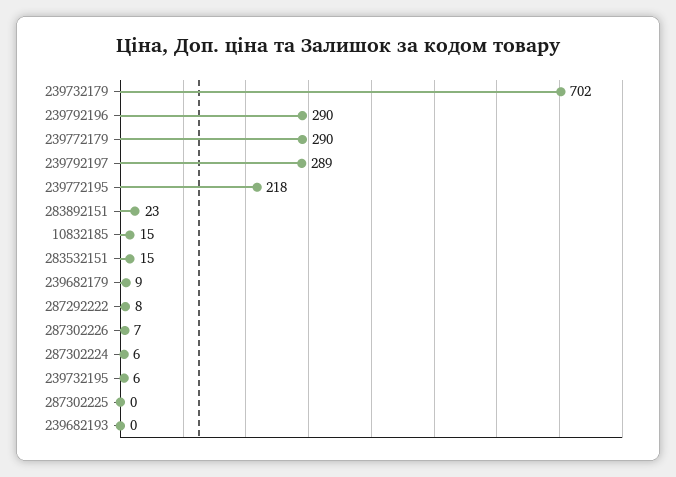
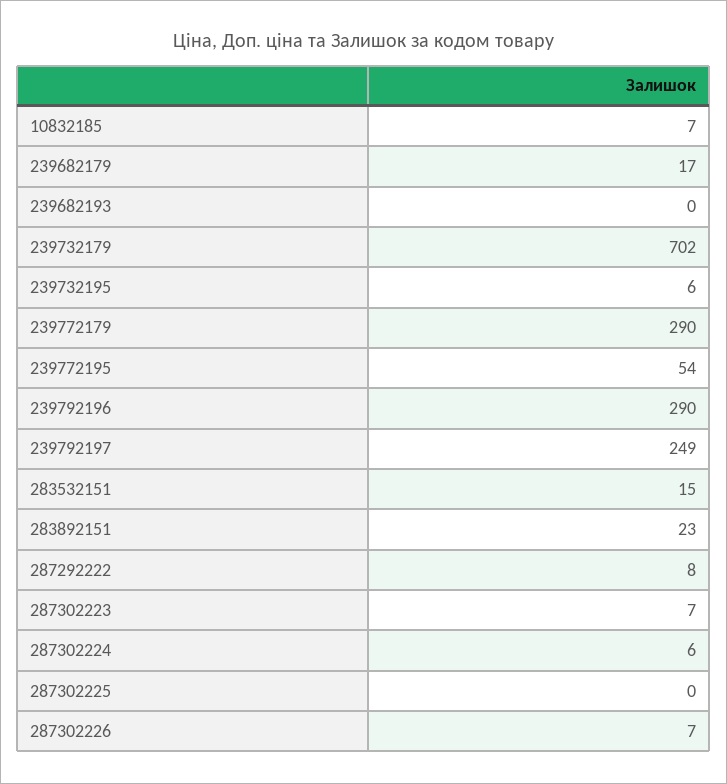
  {
    "239732179": 702,
    "239792196": 290,
    "239772179": 290,
-   "239792197": 289,
+   "239792197": 249,
-   "239772195": 218,
+   "239772195": 54,
    "283892151": 23,
-   "10832185": 15,
+   "10832185": 7,
    "283532151": 15,
-   "239682179": 9,
+   "239682179": 17,
    "287292222": 8,
    "287302226": 7,
    "287302224": 6,
    "239732195": 6,
    "287302225": 0,
-   "239682193": 0
+   "239682193": 0,
+   "287302223": 7
  }

